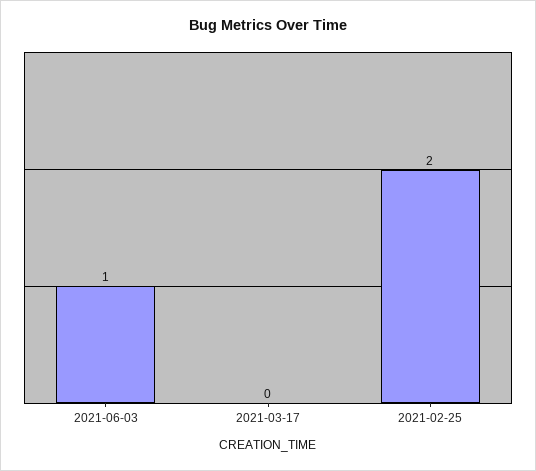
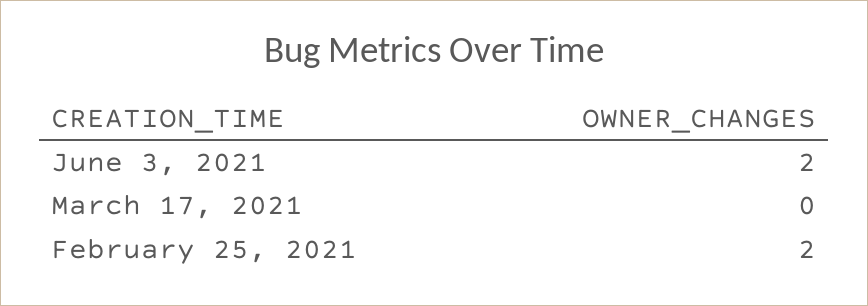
  {
-   "2021-06-03": 1,
+   "2021-06-03": 2,
    "2021-03-17": 0,
    "2021-02-25": 2
  }

